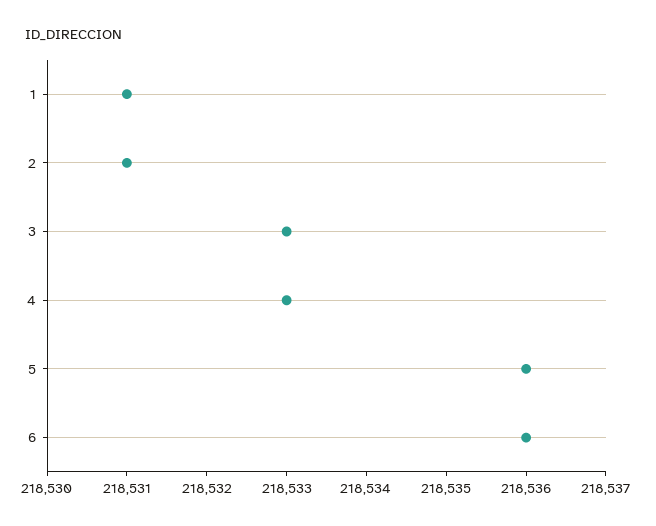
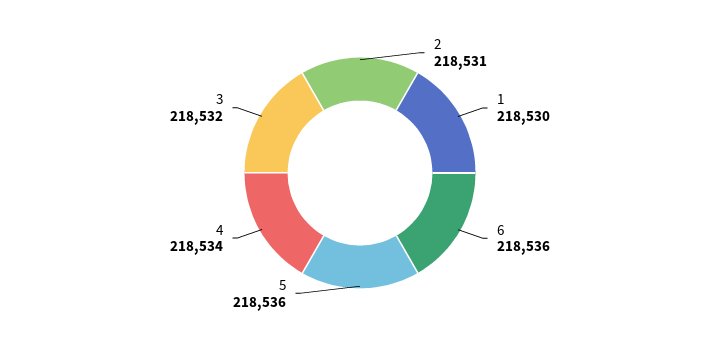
  {
-   "1": 218531,
+   "1": 218530,
    "2": 218531,
-   "3": 218533,
+   "3": 218532,
-   "4": 218533,
+   "4": 218534,
    "5": 218536,
    "6": 218536
  }

